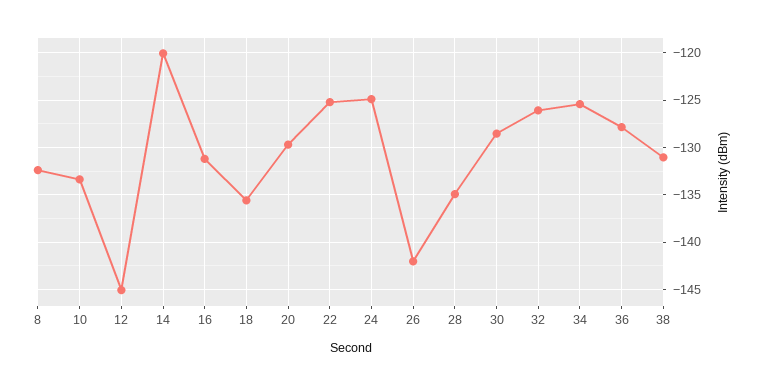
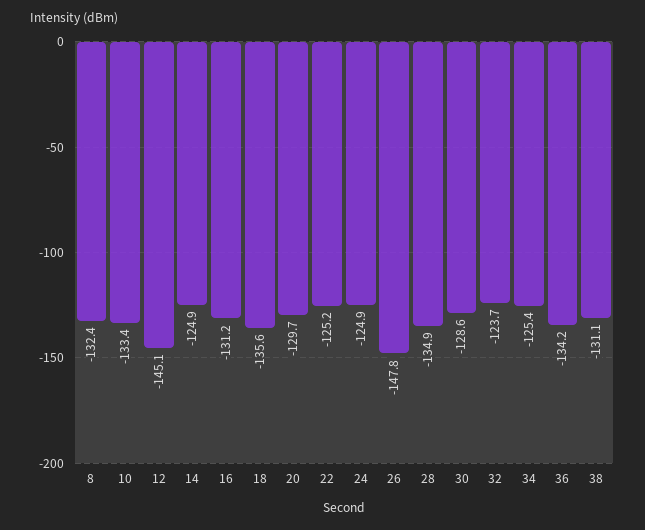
  {
    "8": -132.4,
    "10": -133.4,
    "12": -145.1,
-   "14": -120,
+   "14": -124.9,
    "16": -131.2,
    "18": -135.6,
    "20": -129.7,
    "22": -125.2,
    "24": -124.9,
-   "26": -142,
+   "26": -147.8,
    "28": -134.9,
    "30": -128.6,
-   "32": -126,
+   "32": -123.7,
    "34": -125.4,
-   "36": -128,
+   "36": -134.2,
    "38": -131.1
  }

